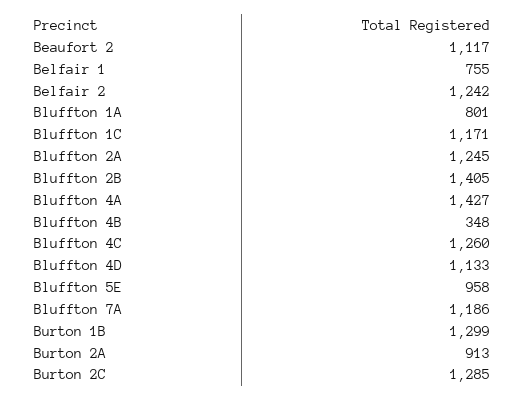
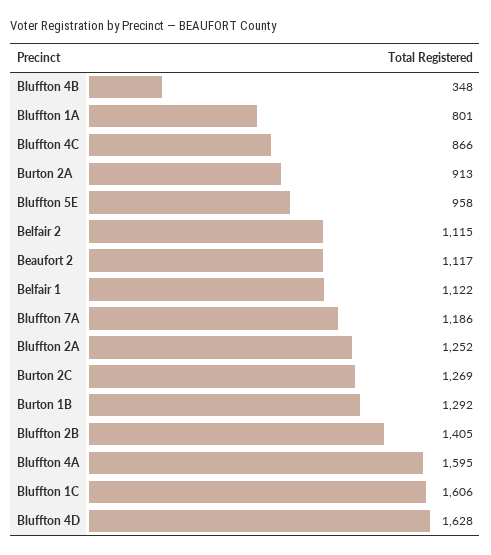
  {
    "Beaufort 2": 1117,
-   "Belfair 1": 755,
+   "Belfair 1": 1122,
-   "Belfair 2": 1242,
+   "Belfair 2": 1115,
    "Bluffton 1A": 801,
-   "Bluffton 1C": 1171,
+   "Bluffton 1C": 1606,
-   "Bluffton 2A": 1245,
+   "Bluffton 2A": 1252,
    "Bluffton 2B": 1405,
-   "Bluffton 4A": 1427,
+   "Bluffton 4A": 1595,
    "Bluffton 4B": 348,
-   "Bluffton 4C": 1260,
+   "Bluffton 4C": 866,
-   "Bluffton 4D": 1133,
+   "Bluffton 4D": 1628,
    "Bluffton 5E": 958,
    "Bluffton 7A": 1186,
-   "Burton 1B": 1299,
+   "Burton 1B": 1292,
    "Burton 2A": 913,
-   "Burton 2C": 1285
+   "Burton 2C": 1269
  }

